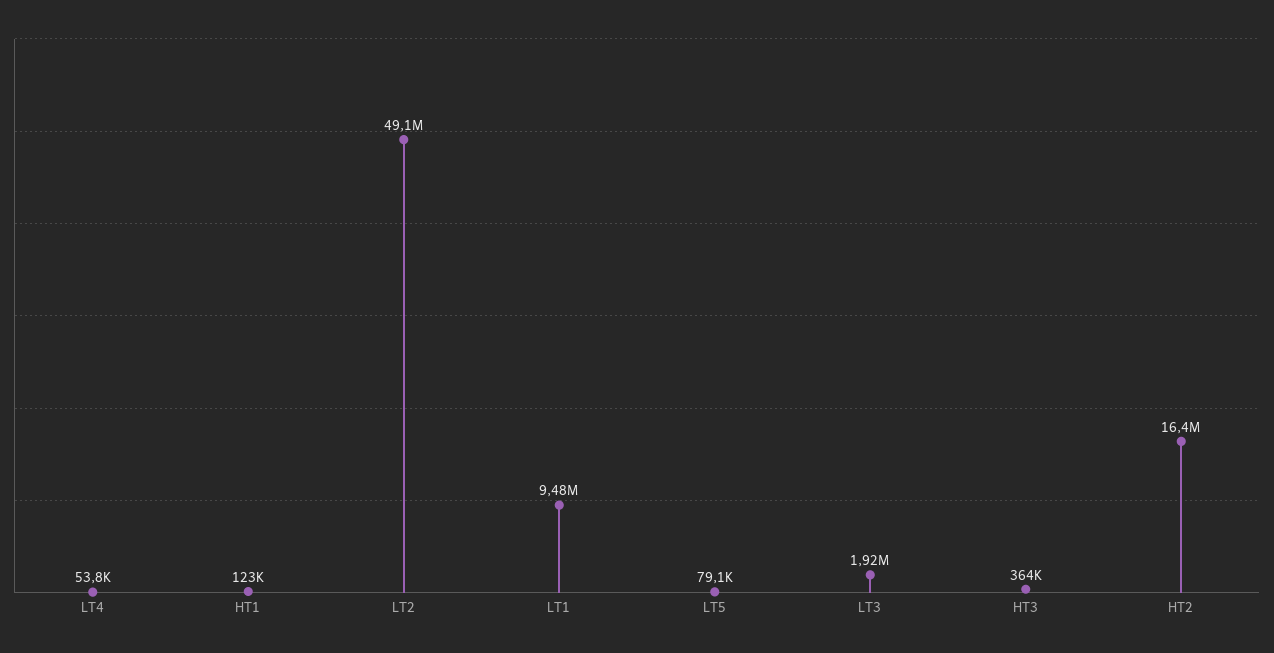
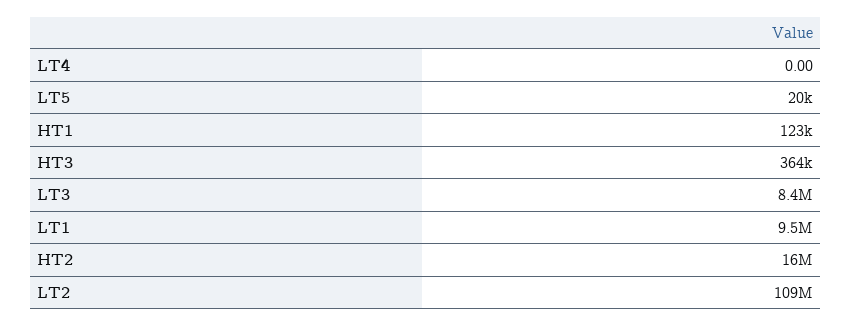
  {
-   "LT4": 53800,
+   "LT4": 0,
    "HT1": 123000,
-   "LT2": 49100000,
+   "LT2": 109000000,
    "LT1": 9480000,
-   "LT5": 79100,
+   "LT5": 20000,
-   "LT3": 1920000,
+   "LT3": 8400000,
    "HT3": 364000,
    "HT2": 16400000
  }

